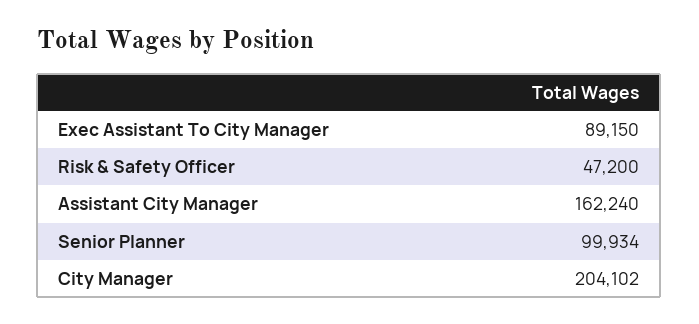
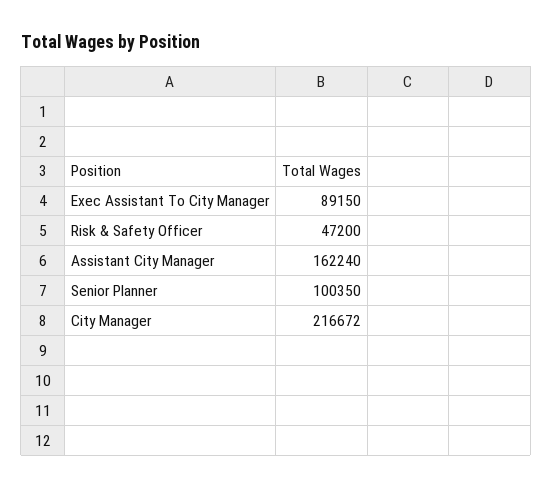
  {
    "Exec Assistant To City Manager": 89150,
    "Risk & Safety Officer": 47200,
    "Assistant City Manager": 162240,
-   "Senior Planner": 99934,
+   "Senior Planner": 100350,
-   "City Manager": 204102
+   "City Manager": 216672
  }

